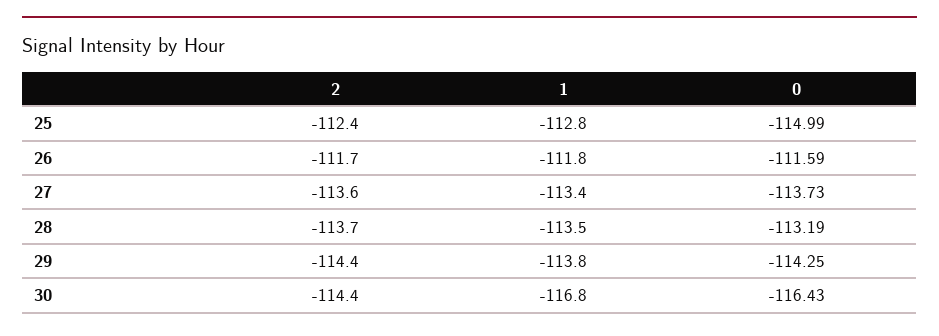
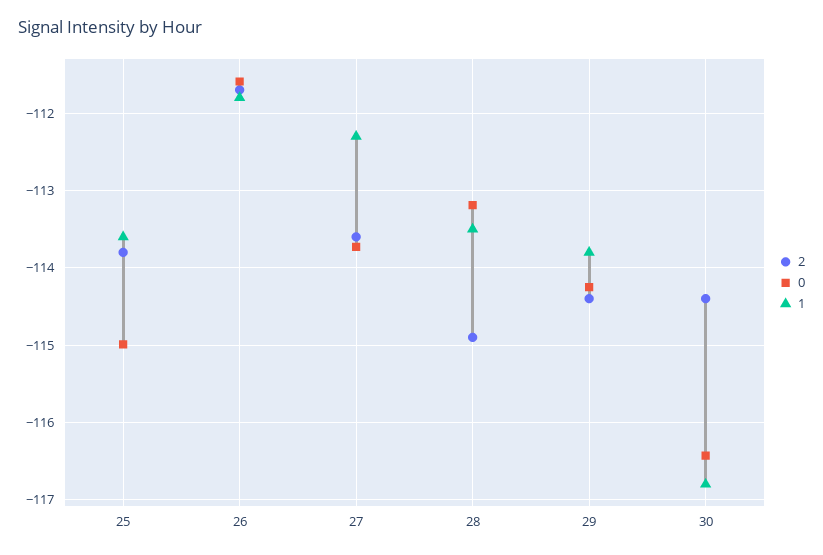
  {
    "2": {
-     "25": -112.4,
+     "25": -113.8,
      "26": -111.7,
      "27": -113.6,
-     "28": -113.7,
+     "28": -114.9,
      "29": -114.4,
      "30": -114.4
    },
    "1": {
-     "25": -112.8,
+     "25": -113.6,
      "26": -111.8,
-     "27": -113.4,
+     "27": -112.3,
      "28": -113.5,
      "29": -113.8,
      "30": -116.8
    },
    "0": {
      "25": -114.99,
      "26": -111.59,
      "27": -113.73,
      "28": -113.19,
      "29": -114.25,
      "30": -116.43
    }
  }

